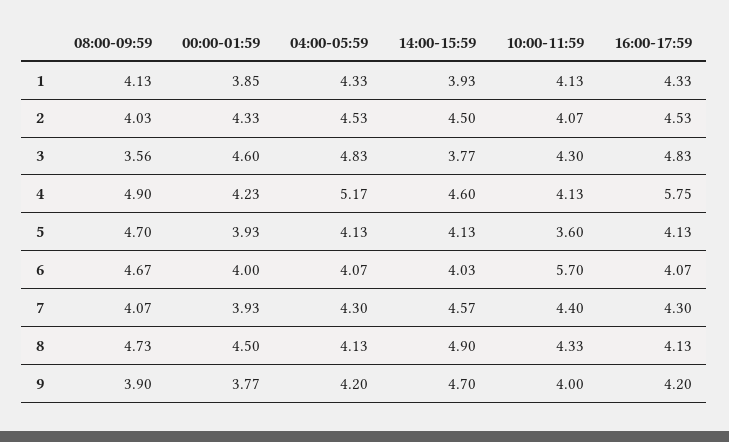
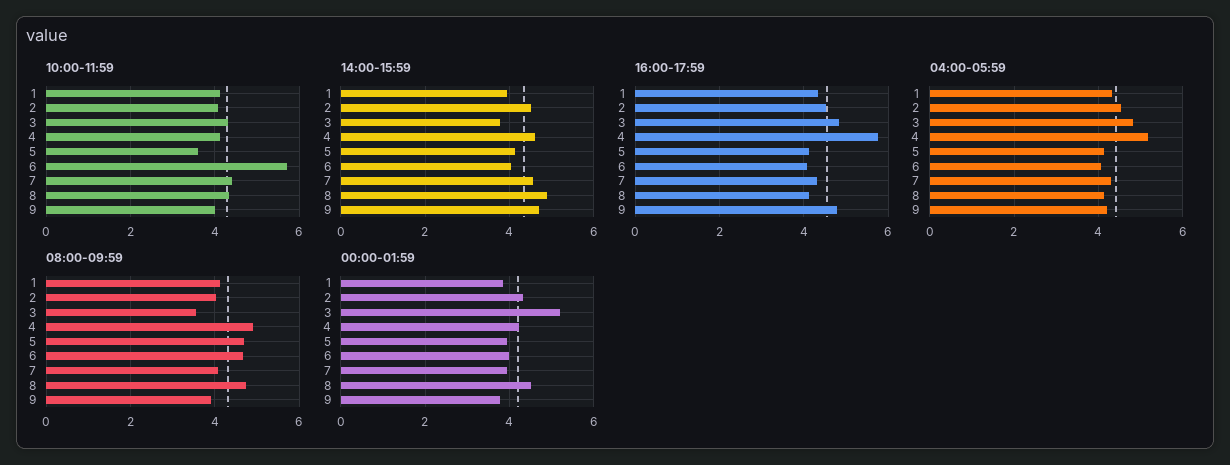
  {
    "08:00-09:59": {
      "1": 4.13,
      "2": 4.03,
      "3": 3.56,
      "4": 4.9,
      "5": 4.7,
      "6": 4.67,
      "7": 4.07,
      "8": 4.73,
      "9": 3.9
    },
    "00:00-01:59": {
      "1": 3.85,
      "2": 4.33,
-     "3": 4.6,
+     "3": 5.2,
      "4": 4.23,
      "5": 3.93,
      "6": 4,
      "7": 3.93,
      "8": 4.5,
      "9": 3.77
    },
    "04:00-05:59": {
      "1": 4.33,
      "2": 4.53,
      "3": 4.83,
      "4": 5.17,
      "5": 4.13,
      "6": 4.07,
      "7": 4.3,
      "8": 4.13,
      "9": 4.2
    },
    "14:00-15:59": {
      "1": 3.93,
      "2": 4.5,
      "3": 3.77,
      "4": 4.6,
      "5": 4.13,
      "6": 4.03,
      "7": 4.57,
      "8": 4.9,
      "9": 4.7
    },
    "10:00-11:59": {
      "1": 4.13,
      "2": 4.07,
      "3": 4.3,
      "4": 4.13,
      "5": 3.6,
      "6": 5.7,
      "7": 4.4,
      "8": 4.33,
      "9": 4
    },
    "16:00-17:59": {
      "1": 4.33,
      "2": 4.53,
      "3": 4.83,
      "4": 5.75,
      "5": 4.13,
      "6": 4.07,
      "7": 4.3,
      "8": 4.13,
-     "9": 4.2
+     "9": 4.8
    }
  }

